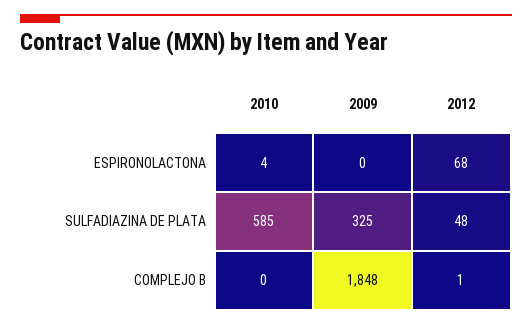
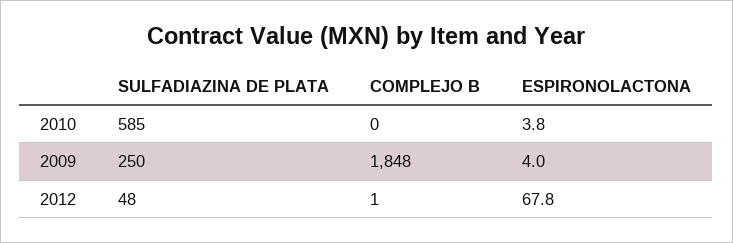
  {
    "2010": {
      "ESPIRONOLACTONA": 3.8,
      "SULFADIAZINA DE PLATA": 585,
      "COMPLEJO B": 0
    },
    "2009": {
-     "ESPIRONOLACTONA": 0,
+     "ESPIRONOLACTONA": 4,
-     "SULFADIAZINA DE PLATA": 325,
+     "SULFADIAZINA DE PLATA": 250,
      "COMPLEJO B": 1848
    },
    "2012": {
      "ESPIRONOLACTONA": 67.8,
      "SULFADIAZINA DE PLATA": 48,
      "COMPLEJO B": 1
    }
  }

